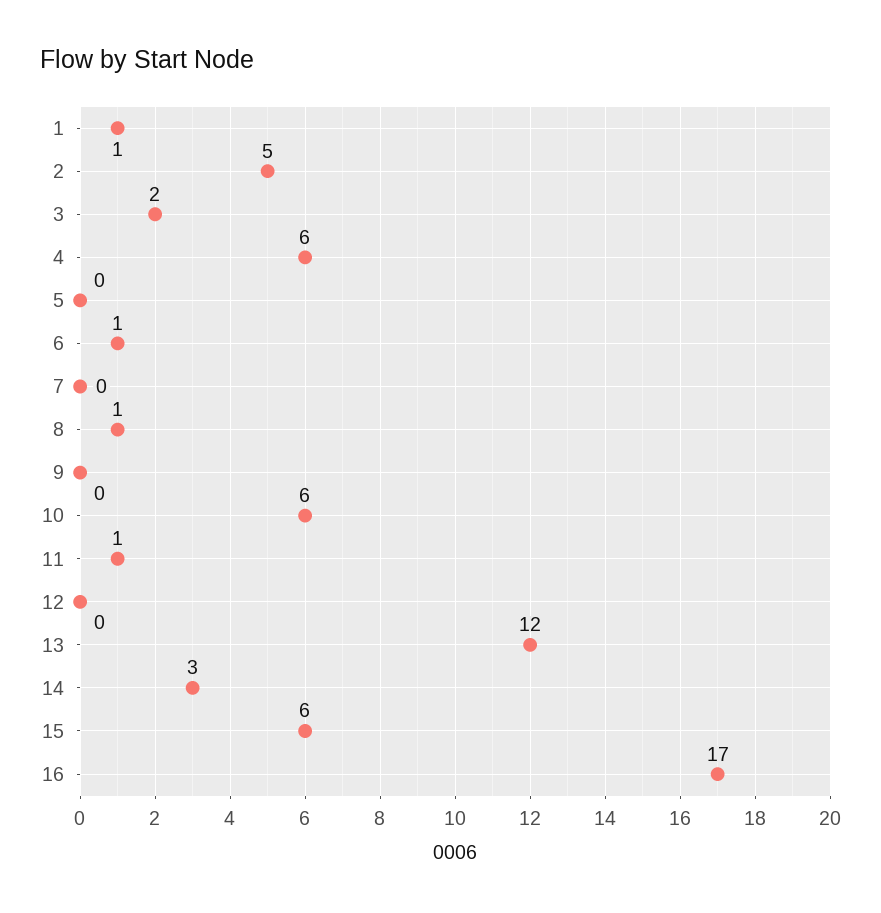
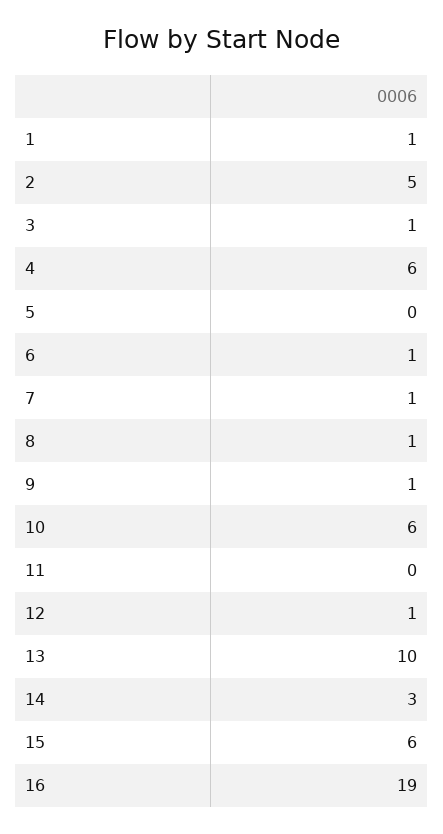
  {
    "1": 1,
    "2": 5,
-   "3": 2,
+   "3": 1,
    "4": 6,
    "5": 0,
    "6": 1,
-   "7": 0,
+   "7": 1,
    "8": 1,
-   "9": 0,
+   "9": 1,
    "10": 6,
-   "11": 1,
+   "11": 0,
-   "12": 0,
+   "12": 1,
-   "13": 12,
+   "13": 10,
    "14": 3,
    "15": 6,
-   "16": 17
+   "16": 19
  }

